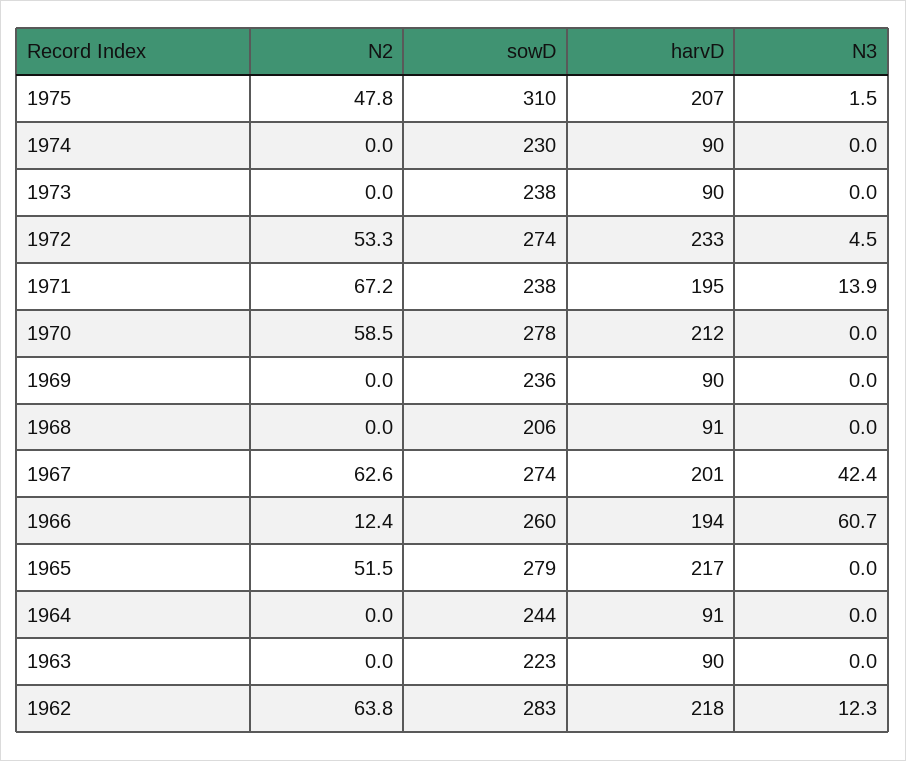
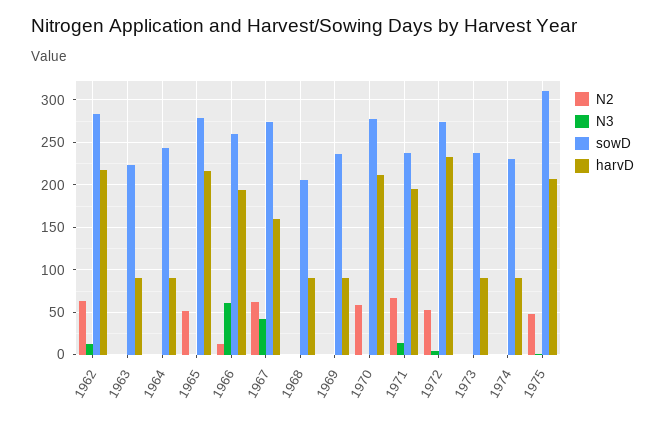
  {
    "N2": {
      "1975": 47.8,
      "1974": 0,
      "1973": 0,
      "1972": 53.3,
      "1971": 67.2,
      "1970": 58.5,
      "1969": 0,
      "1968": 0,
      "1967": 62.6,
      "1966": 12.4,
      "1965": 51.5,
      "1964": 0,
      "1963": 0,
      "1962": 63.8
    },
    "sowD": {
      "1975": 310,
      "1974": 230,
      "1973": 238,
      "1972": 274,
      "1971": 238,
      "1970": 278,
      "1969": 236,
      "1968": 206,
      "1967": 274,
      "1966": 260,
      "1965": 279,
      "1964": 244,
      "1963": 223,
      "1962": 283
    },
    "harvD": {
      "1975": 207,
      "1974": 90,
      "1973": 90,
      "1972": 233,
      "1971": 195,
      "1970": 212,
      "1969": 90,
      "1968": 91,
-     "1967": 201,
+     "1967": 160,
      "1966": 194,
      "1965": 217,
      "1964": 91,
      "1963": 90,
      "1962": 218
    },
    "N3": {
      "1975": 1.5,
      "1974": 0,
      "1973": 0,
      "1972": 4.5,
      "1971": 13.9,
      "1970": 0,
      "1969": 0,
      "1968": 0,
      "1967": 42.4,
      "1966": 60.7,
      "1965": 0,
      "1964": 0,
      "1963": 0,
      "1962": 12.3
    }
  }

